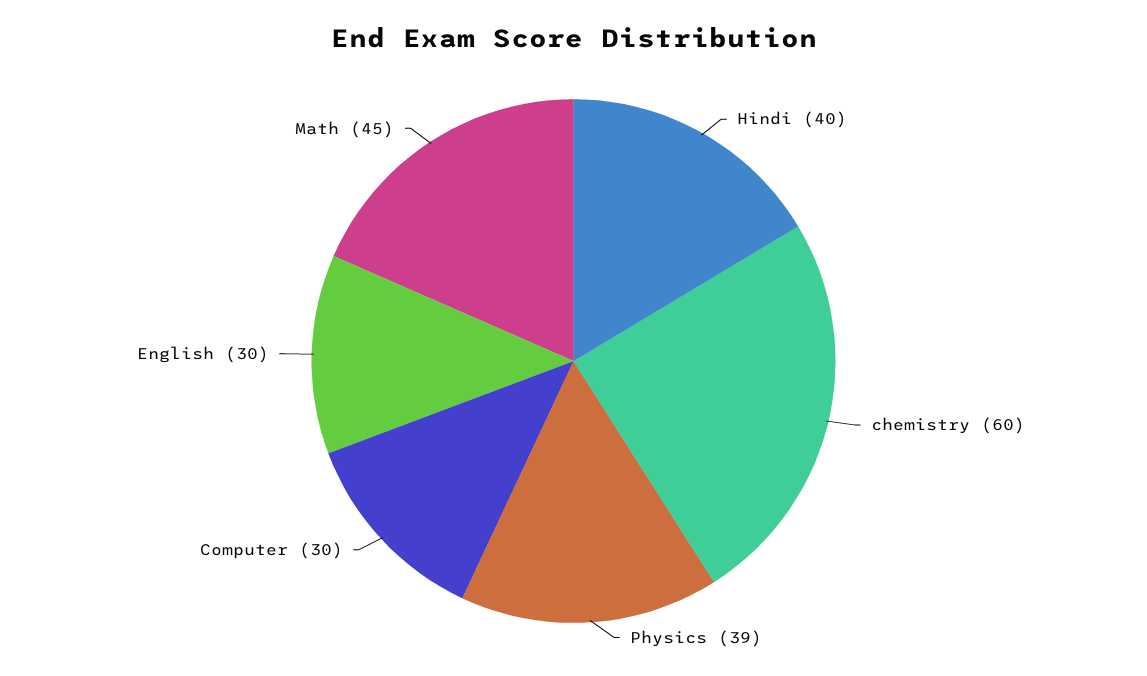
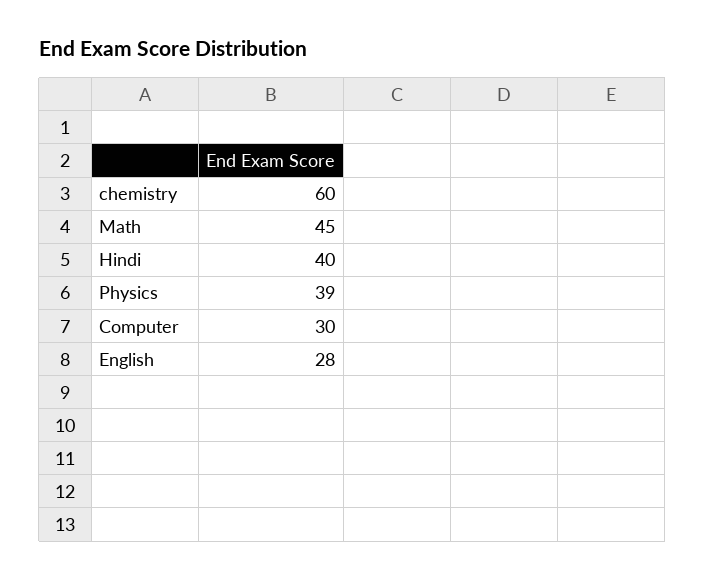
  {
    "Hindi": 40,
    "chemistry": 60,
    "Physics": 39,
    "Computer": 30,
-   "English": 30,
+   "English": 28,
    "Math": 45
  }

